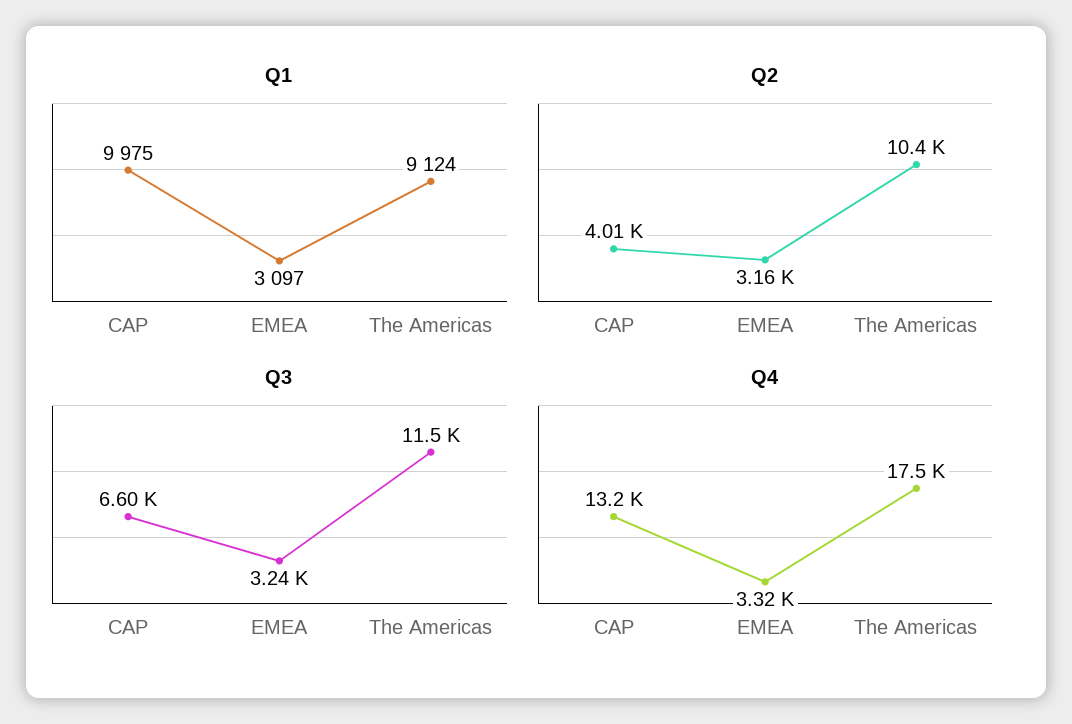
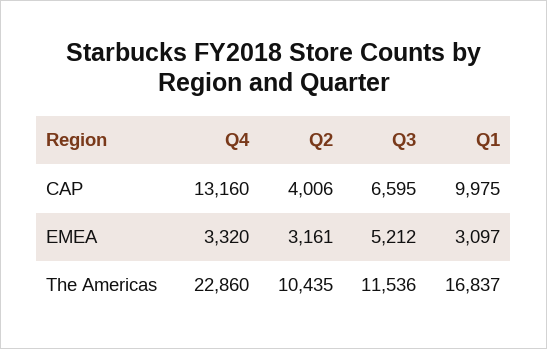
  {
    "Q1": {
      "CAP": 9975,
      "EMEA": 3097,
-     "The Americas": 9124
+     "The Americas": 16837
    },
    "Q2": {
      "CAP": 4006,
      "EMEA": 3161,
      "The Americas": 10435
    },
    "Q3": {
      "CAP": 6595,
-     "EMEA": 3240,
+     "EMEA": 5212,
      "The Americas": 11536
    },
    "Q4": {
      "CAP": 13160,
      "EMEA": 3320,
-     "The Americas": 17500
+     "The Americas": 22860
    }
  }

